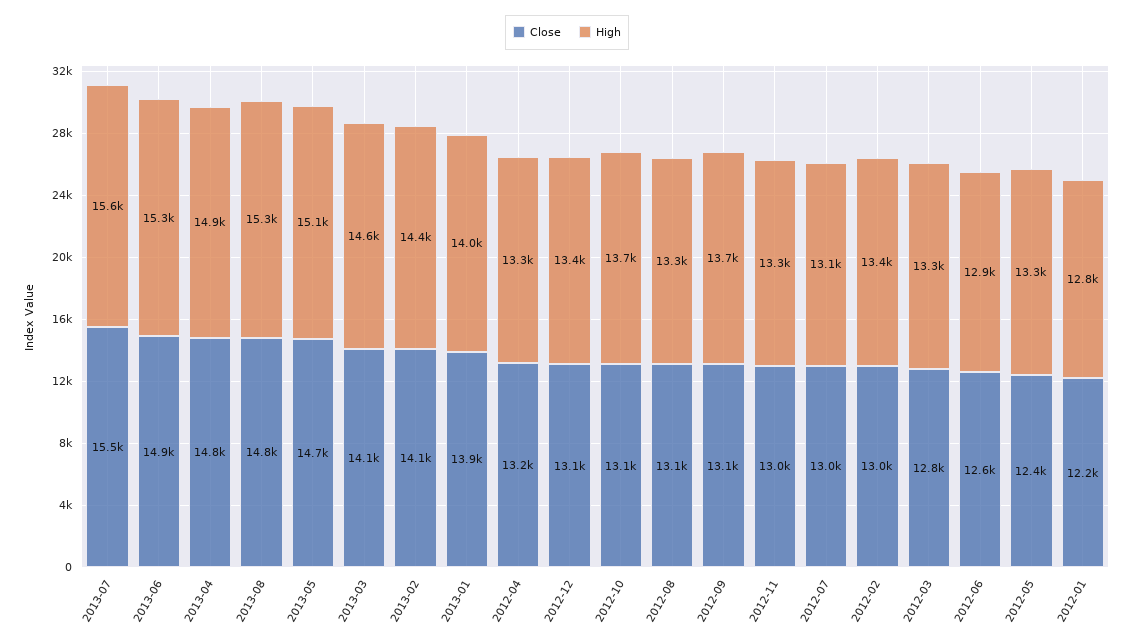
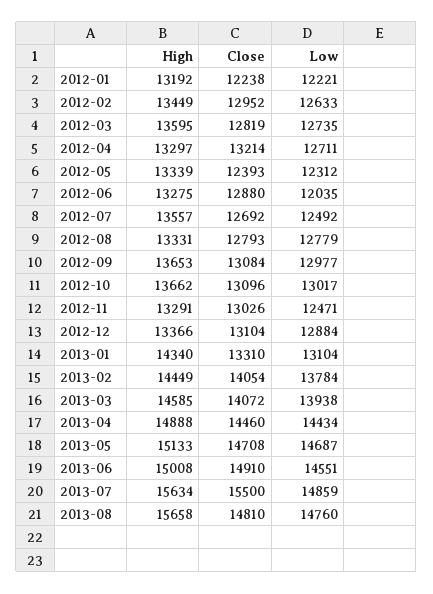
  {
    "Close": {
      "2013-07": 15500,
      "2013-06": 14910,
-     "2013-04": 14800,
+     "2013-04": 14460,
      "2013-08": 14810,
      "2013-05": 14708,
      "2013-03": 14072,
      "2013-02": 14054,
-     "2013-01": 13900,
+     "2013-01": 13310,
      "2012-04": 13214,
      "2012-12": 13104,
      "2012-10": 13096,
-     "2012-08": 13100,
+     "2012-08": 12793,
      "2012-09": 13084,
      "2012-11": 13026,
-     "2012-07": 13000,
+     "2012-07": 12692,
      "2012-02": 12952,
      "2012-03": 12819,
-     "2012-06": 12600,
+     "2012-06": 12880,
      "2012-05": 12393,
      "2012-01": 12238
    },
    "High": {
      "2013-07": 15634,
-     "2013-06": 15300,
+     "2013-06": 15008,
      "2013-04": 14888,
-     "2013-08": 15300,
+     "2013-08": 15658,
      "2013-05": 15133,
      "2013-03": 14585,
      "2013-02": 14449,
-     "2013-01": 14000,
+     "2013-01": 14340,
      "2012-04": 13297,
      "2012-12": 13366,
      "2012-10": 13662,
      "2012-08": 13331,
      "2012-09": 13653,
      "2012-11": 13291,
-     "2012-07": 13100,
+     "2012-07": 13557,
      "2012-02": 13449,
-     "2012-03": 13300,
+     "2012-03": 13595,
-     "2012-06": 12900,
+     "2012-06": 13275,
      "2012-05": 13339,
-     "2012-01": 12800
+     "2012-01": 13192
-   }
+   },
+   "Low": {
+     "2012-01": 12221,
+     "2012-02": 12633,
+     "2012-03": 12735,
+     "2012-04": 12711,
+     "2012-05": 12312,
+     "2012-06": 12035,
+     "2012-07": 12492,
+     "2012-08": 12779,
+     "2012-09": 12977,
+     "2012-10": 13017,
+     "2012-11": 12471,
+     "2012-12": 12884,
+     "2013-01": 13104,
+     "2013-02": 13784,
+     "2013-03": 13938,
+     "2013-04": 14434,
+     "2013-05": 14687,
+     "2013-06": 14551,
+     "2013-07": 14859,
+     "2013-08": 14760
+   }
  }

